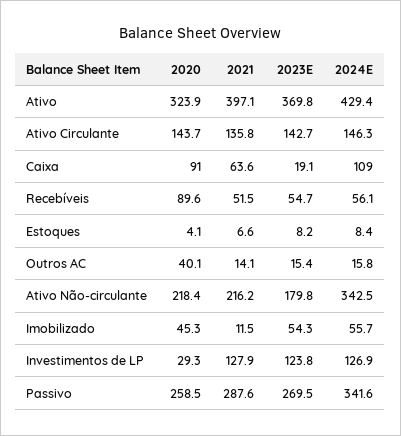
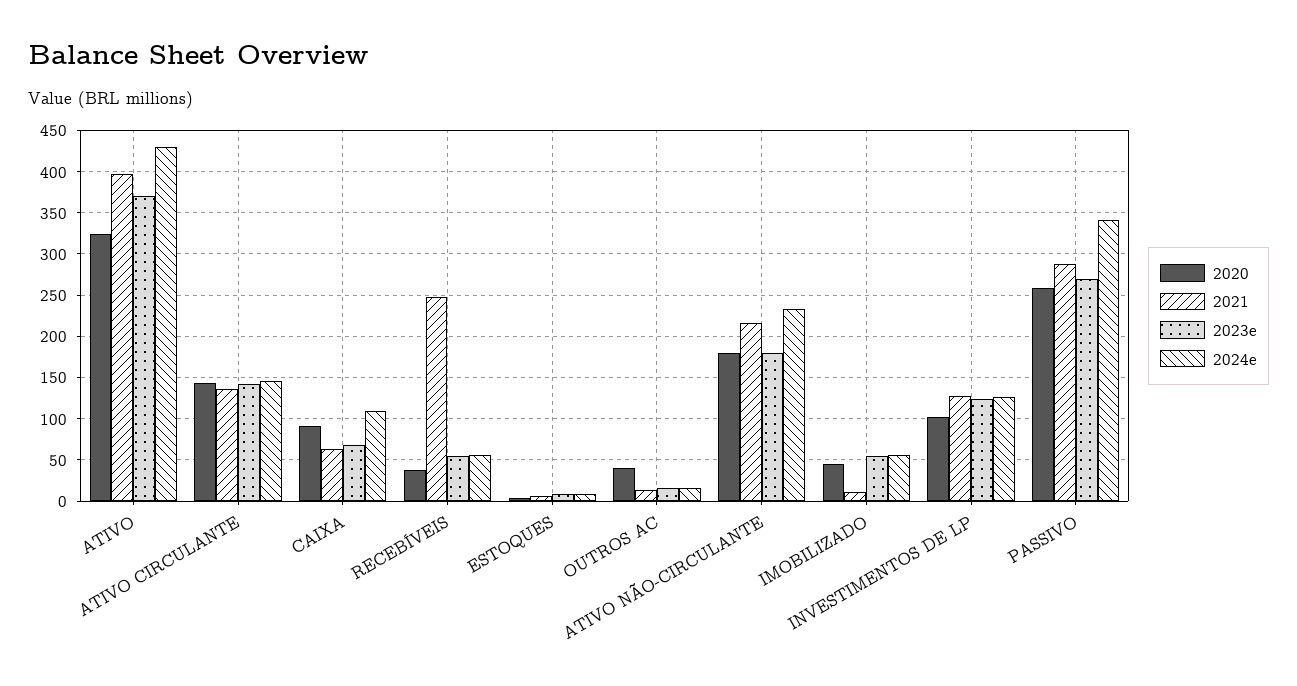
  {
    "2020": {
      "Ativo": 323.9,
      "Ativo Circulante": 143.7,
      "Caixa": 91,
-     "Recebíveis": 89.6,
+     "Recebíveis": 40,
      "Estoques": 4.1,
      "Outros AC": 40.1,
-     "Ativo Não-circulante": 218.4,
+     "Ativo Não-circulante": 180,
      "Imobilizado": 45.3,
-     "Investimentos de LP": 29.3,
+     "Investimentos de LP": 100,
      "Passivo": 258.5
    },
    "2021": {
      "Ativo": 397.1,
      "Ativo Circulante": 135.8,
      "Caixa": 63.6,
-     "Recebíveis": 51.5,
+     "Recebíveis": 250,
      "Estoques": 6.6,
      "Outros AC": 14.1,
      "Ativo Não-circulante": 216.2,
      "Imobilizado": 11.5,
      "Investimentos de LP": 127.9,
      "Passivo": 287.6
    },
    "2023E": {
      "Ativo": 369.8,
      "Ativo Circulante": 142.7,
-     "Caixa": 19.1,
+     "Caixa": 70,
      "Recebíveis": 54.7,
      "Estoques": 8.2,
      "Outros AC": 15.4,
      "Ativo Não-circulante": 179.8,
      "Imobilizado": 54.3,
      "Investimentos de LP": 123.8,
      "Passivo": 269.5
    },
    "2024E": {
      "Ativo": 429.4,
      "Ativo Circulante": 146.3,
      "Caixa": 109,
      "Recebíveis": 56.1,
      "Estoques": 8.4,
      "Outros AC": 15.8,
-     "Ativo Não-circulante": 342.5,
+     "Ativo Não-circulante": 230,
      "Imobilizado": 55.7,
      "Investimentos de LP": 126.9,
      "Passivo": 341.6
    }
  }

